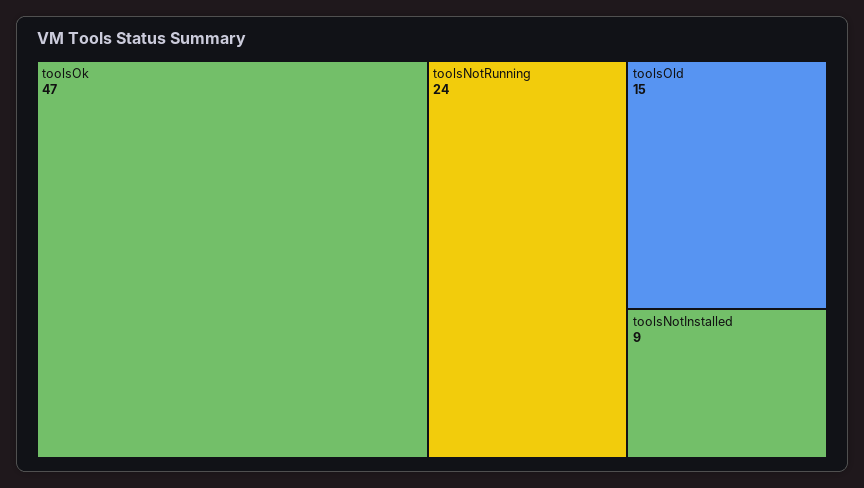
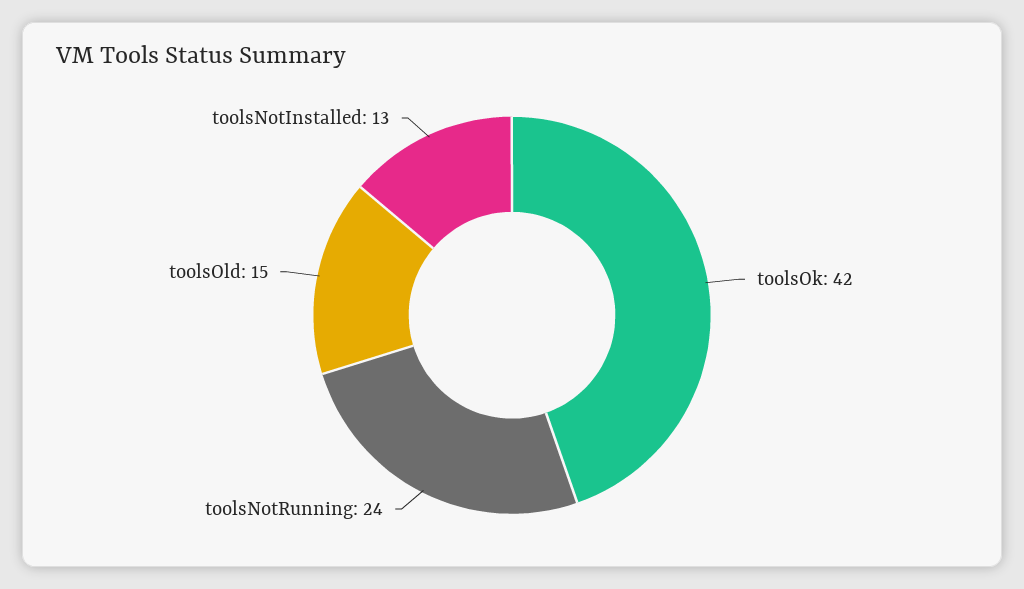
  {
-   "toolsOk": 47,
+   "toolsOk": 42,
    "toolsNotRunning": 24,
    "toolsOld": 15,
-   "toolsNotInstalled": 9
+   "toolsNotInstalled": 13
  }

